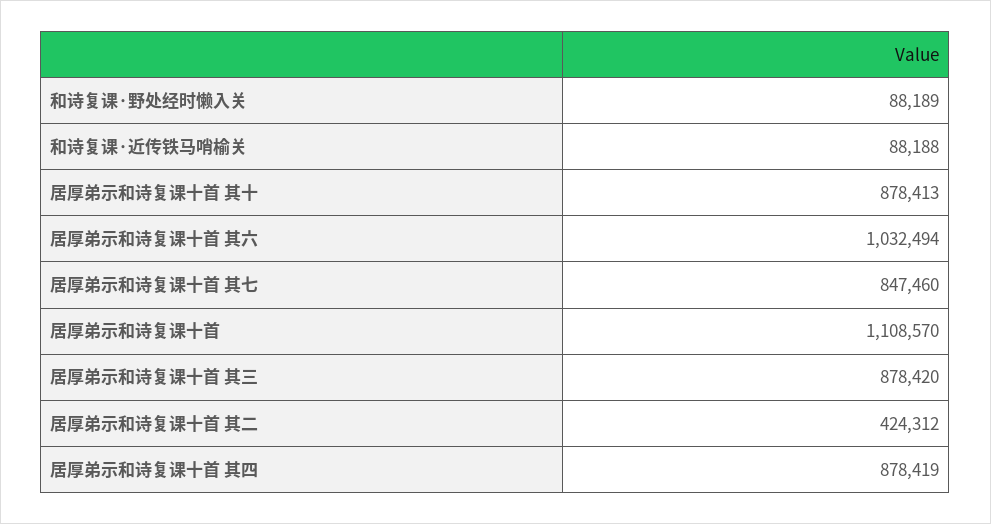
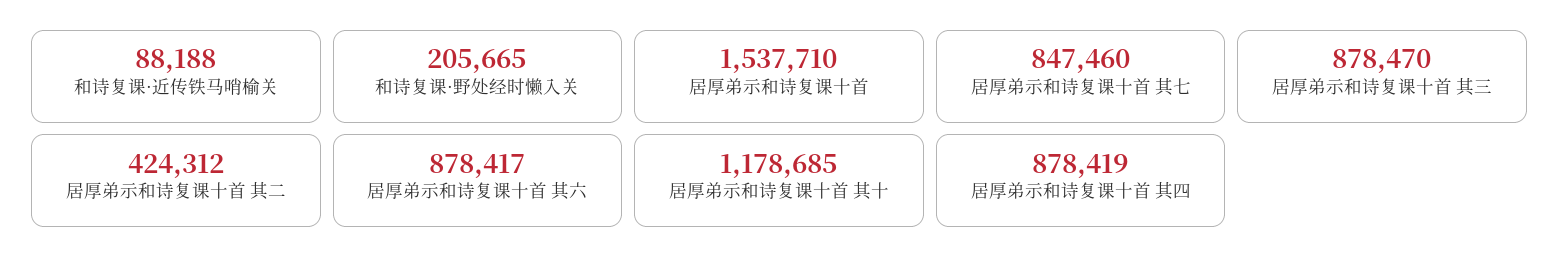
  {
-   "和诗复课·野处经时懒入关": 88189,
+   "和诗复课·野处经时懒入关": 205665,
    "和诗复课·近传铁马哨榆关": 88188,
-   "居厚弟示和诗复课十首 其十": 878413,
+   "居厚弟示和诗复课十首 其十": 1178685,
-   "居厚弟示和诗复课十首 其六": 1032494,
+   "居厚弟示和诗复课十首 其六": 878417,
    "居厚弟示和诗复课十首 其七": 847460,
-   "居厚弟示和诗复课十首": 1108570,
+   "居厚弟示和诗复课十首": 1537710,
-   "居厚弟示和诗复课十首 其三": 878420,
+   "居厚弟示和诗复课十首 其三": 878470,
    "居厚弟示和诗复课十首 其二": 424312,
    "居厚弟示和诗复课十首 其四": 878419
  }

